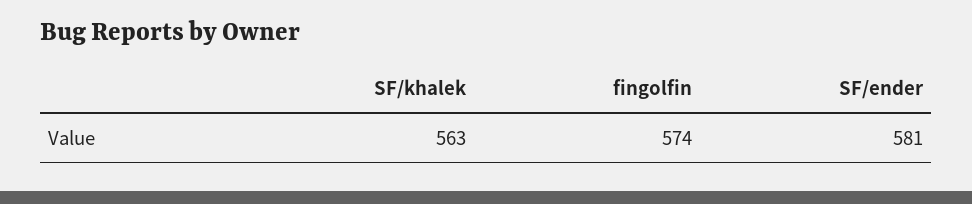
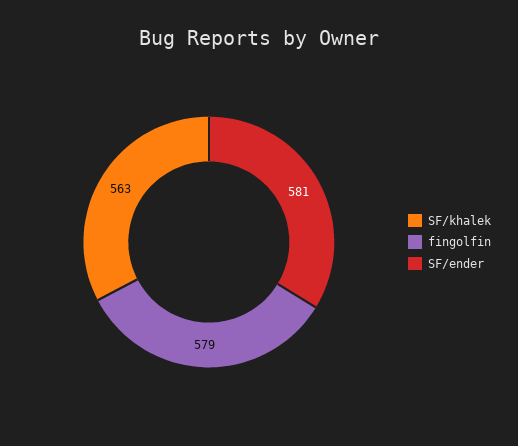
  {
    "SF/khalek": 563,
-   "fingolfin": 574,
+   "fingolfin": 579,
    "SF/ender": 581
  }

